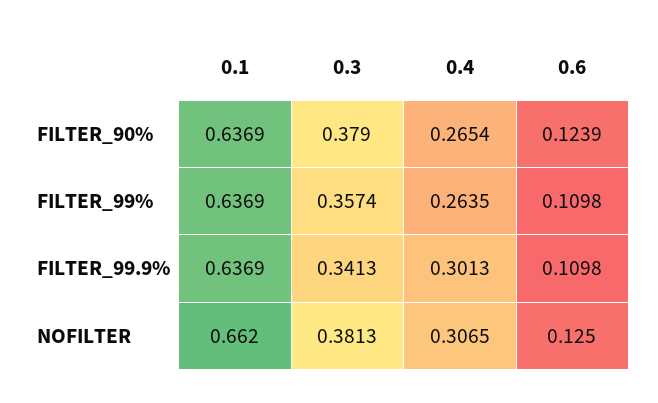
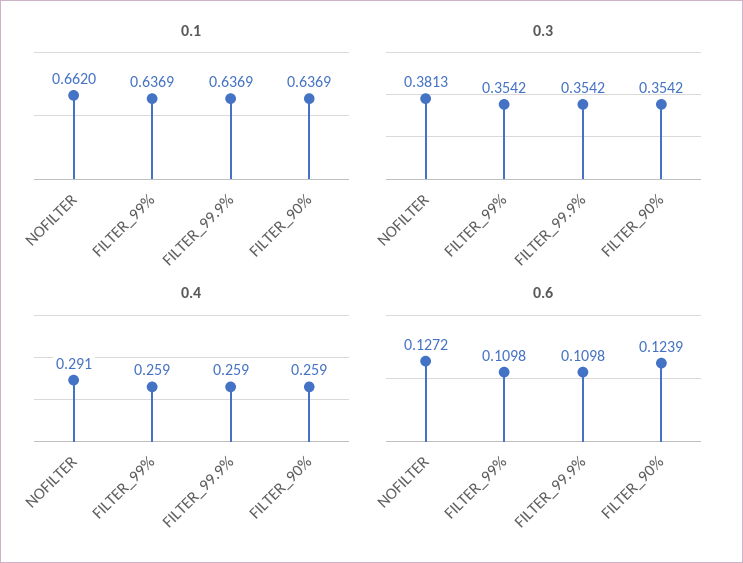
  {
    "0.1": {
      "FILTER_90%": 0.6369,
      "FILTER_99%": 0.6369,
      "FILTER_99.9%": 0.6369,
      "NOFILTER": 0.662
    },
    "0.3": {
-     "FILTER_90%": 0.379,
+     "FILTER_90%": 0.3542,
-     "FILTER_99%": 0.3574,
+     "FILTER_99%": 0.3542,
-     "FILTER_99.9%": 0.3413,
+     "FILTER_99.9%": 0.3542,
      "NOFILTER": 0.3813
    },
    "0.4": {
-     "FILTER_90%": 0.2654,
+     "FILTER_90%": 0.259,
-     "FILTER_99%": 0.2635,
+     "FILTER_99%": 0.259,
-     "FILTER_99.9%": 0.3013,
+     "FILTER_99.9%": 0.259,
-     "NOFILTER": 0.3065
+     "NOFILTER": 0.291
    },
    "0.6": {
      "FILTER_90%": 0.1239,
      "FILTER_99%": 0.1098,
      "FILTER_99.9%": 0.1098,
-     "NOFILTER": 0.125
+     "NOFILTER": 0.1272
    }
  }

